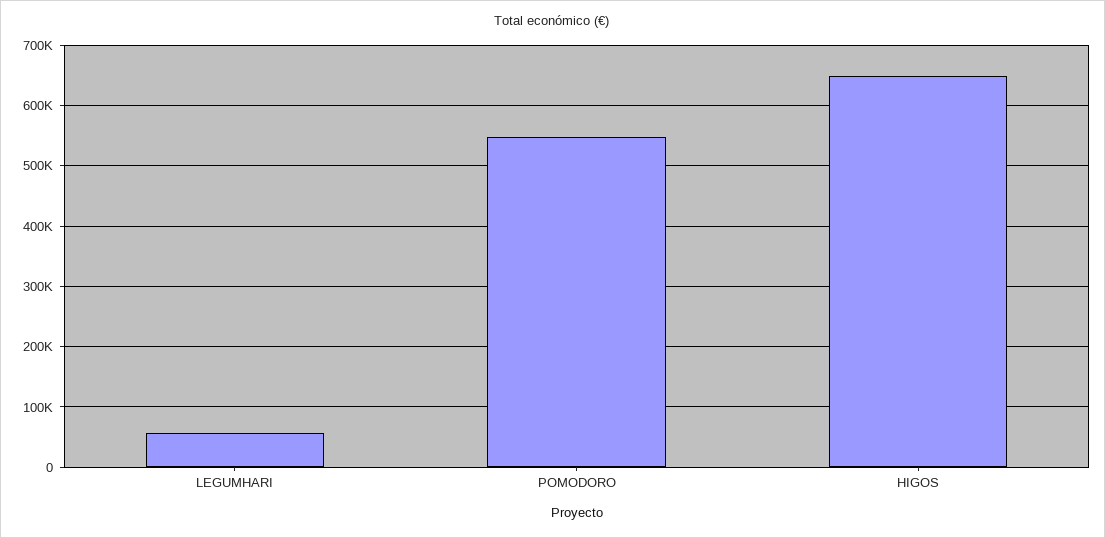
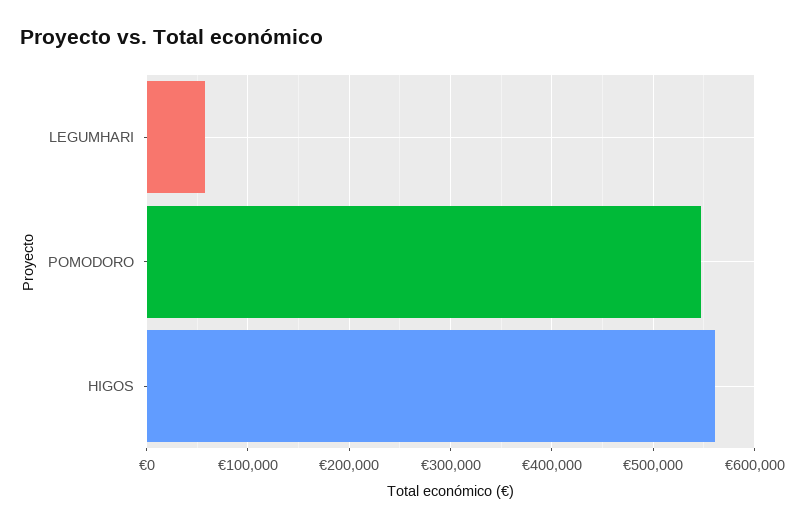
  {
    "LEGUMHARI": 60000,
    "POMODORO": 550000,
-   "HIGOS": 650000
+   "HIGOS": 560000
  }

